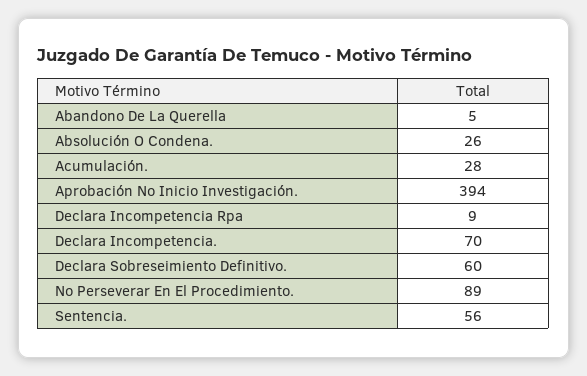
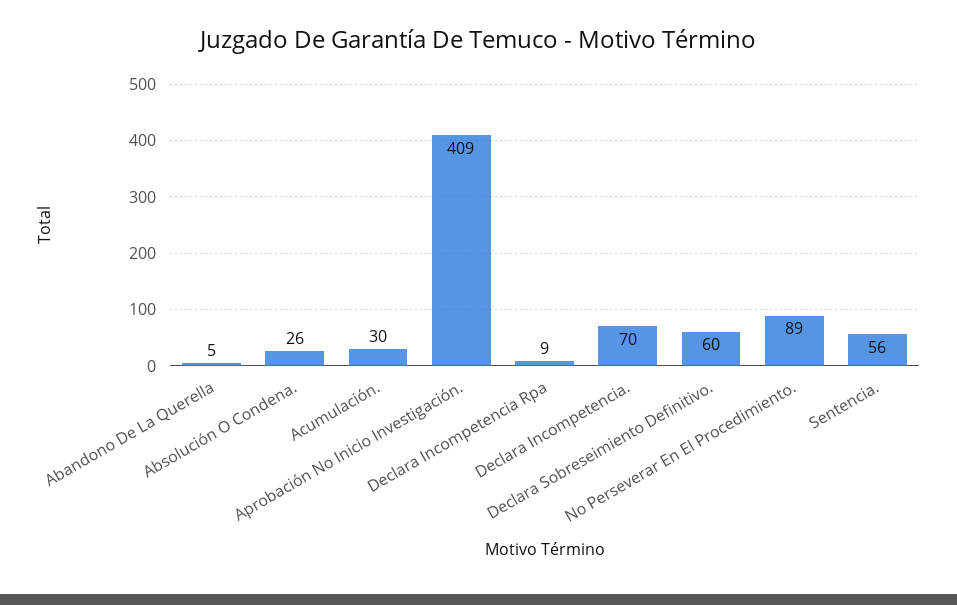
  {
    "Abandono De La Querella": 5,
    "Absolución O Condena.": 26,
-   "Acumulación.": 28,
+   "Acumulación.": 30,
-   "Aprobación No Inicio Investigación.": 394,
+   "Aprobación No Inicio Investigación.": 409,
    "Declara Incompetencia Rpa": 9,
    "Declara Incompetencia.": 70,
    "Declara Sobreseimiento Definitivo.": 60,
    "No Perseverar En El Procedimiento.": 89,
    "Sentencia.": 56
  }

